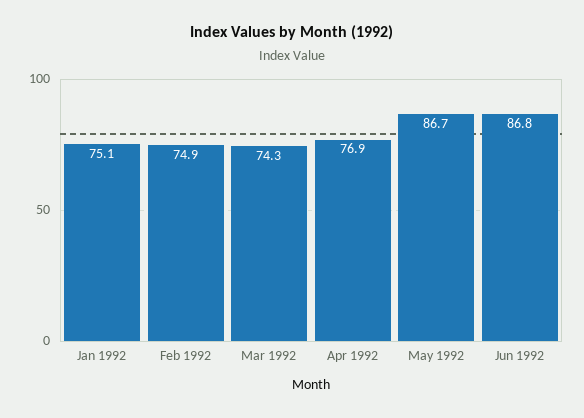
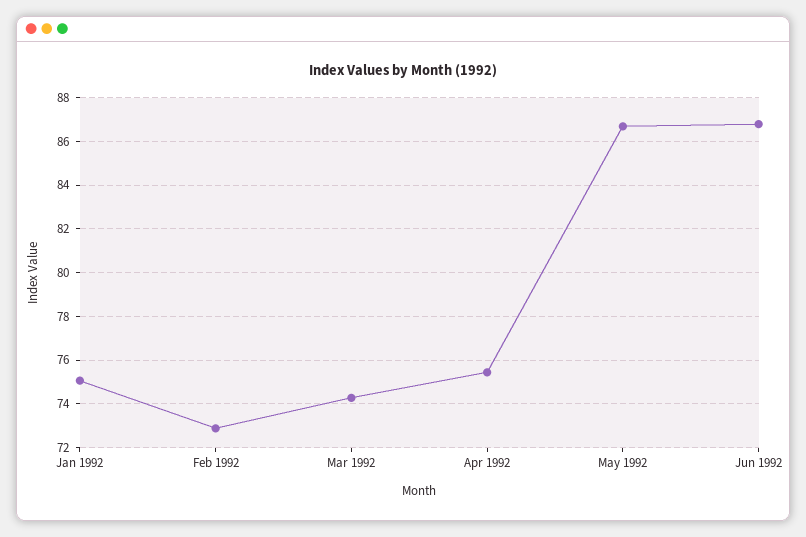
  {
    "Jan 1992": 75.1,
-   "Feb 1992": 74.9,
+   "Feb 1992": 73,
    "Mar 1992": 74.3,
-   "Apr 1992": 76.9,
+   "Apr 1992": 75.5,
    "May 1992": 86.7,
    "Jun 1992": 86.8
  }

